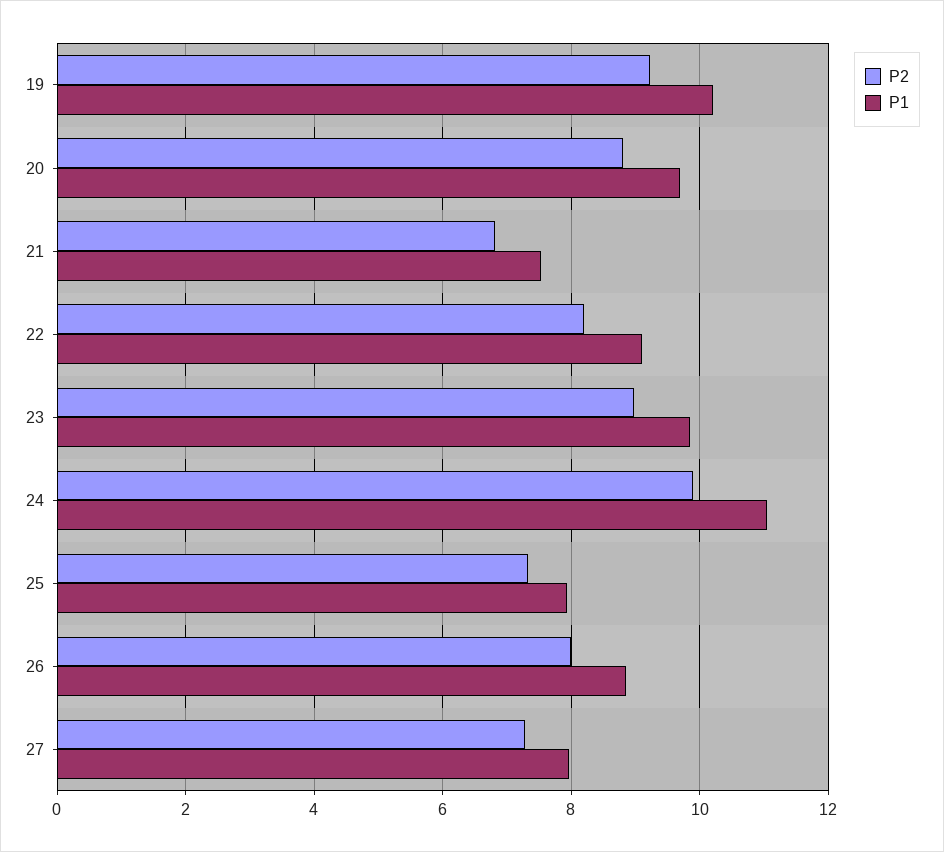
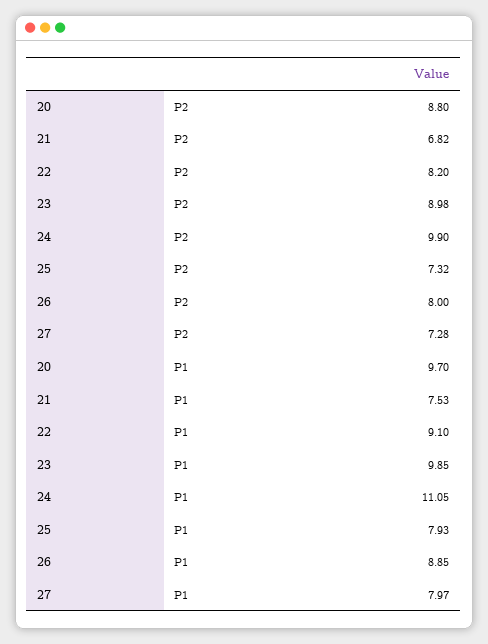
  {
    "P2": {
-     "19": 9.2,
      "20": 8.8,
      "21": 6.82,
      "22": 8.2,
      "23": 8.98,
      "24": 9.9,
      "25": 7.32,
      "26": 8,
      "27": 7.28
    },
    "P1": {
-     "19": 10.2,
      "20": 9.7,
      "21": 7.53,
      "22": 9.1,
      "23": 9.85,
      "24": 11.05,
      "25": 7.93,
      "26": 8.85,
      "27": 7.97
    }
  }

